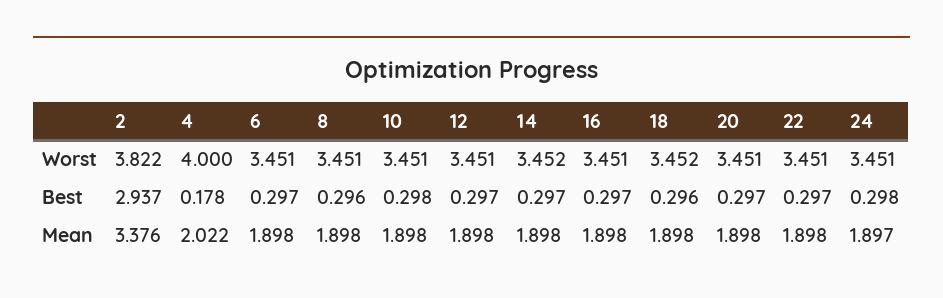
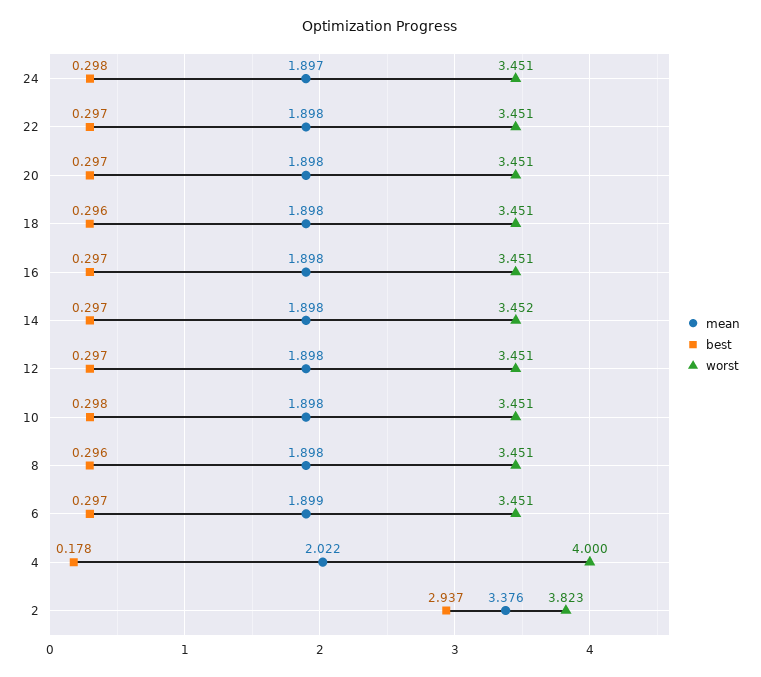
  {
    "Worst": {
-     "2": 3.822,
+     "2": 3.823,
      "4": 4,
      "6": 3.451,
      "8": 3.451,
      "10": 3.451,
      "12": 3.451,
      "14": 3.452,
      "16": 3.451,
-     "18": 3.452,
+     "18": 3.451,
      "20": 3.451,
      "22": 3.451,
      "24": 3.451
    },
    "Best": {
      "2": 2.937,
      "4": 0.178,
      "6": 0.297,
      "8": 0.296,
      "10": 0.298,
      "12": 0.297,
      "14": 0.297,
      "16": 0.297,
      "18": 0.296,
      "20": 0.297,
      "22": 0.297,
      "24": 0.298
    },
    "Mean": {
      "2": 3.376,
      "4": 2.022,
-     "6": 1.898,
+     "6": 1.899,
      "8": 1.898,
      "10": 1.898,
      "12": 1.898,
      "14": 1.898,
      "16": 1.898,
      "18": 1.898,
      "20": 1.898,
      "22": 1.898,
      "24": 1.897
    }
  }

